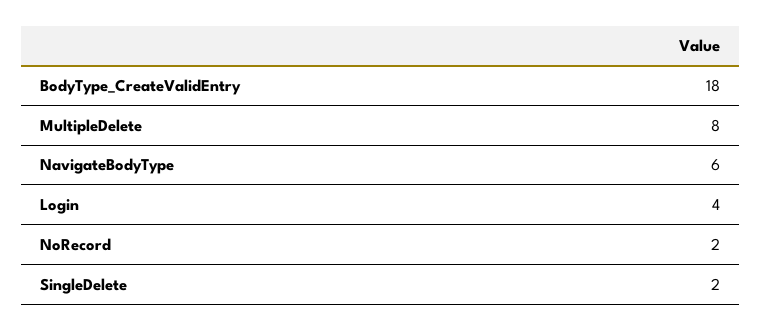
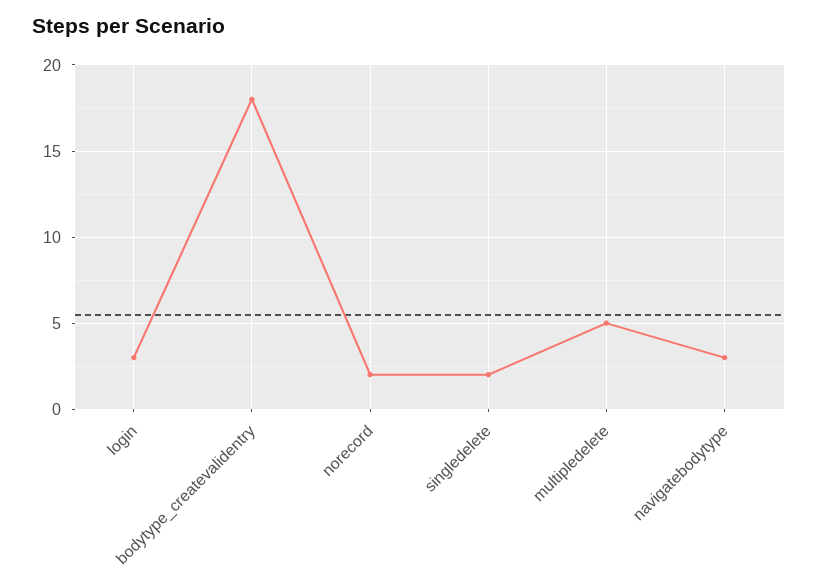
  {
    "BodyType_CreateValidEntry": 18,
-   "MultipleDelete": 8,
+   "MultipleDelete": 5,
-   "NavigateBodyType": 6,
+   "NavigateBodyType": 3,
-   "Login": 4,
+   "Login": 3,
    "NoRecord": 2,
    "SingleDelete": 2
  }

